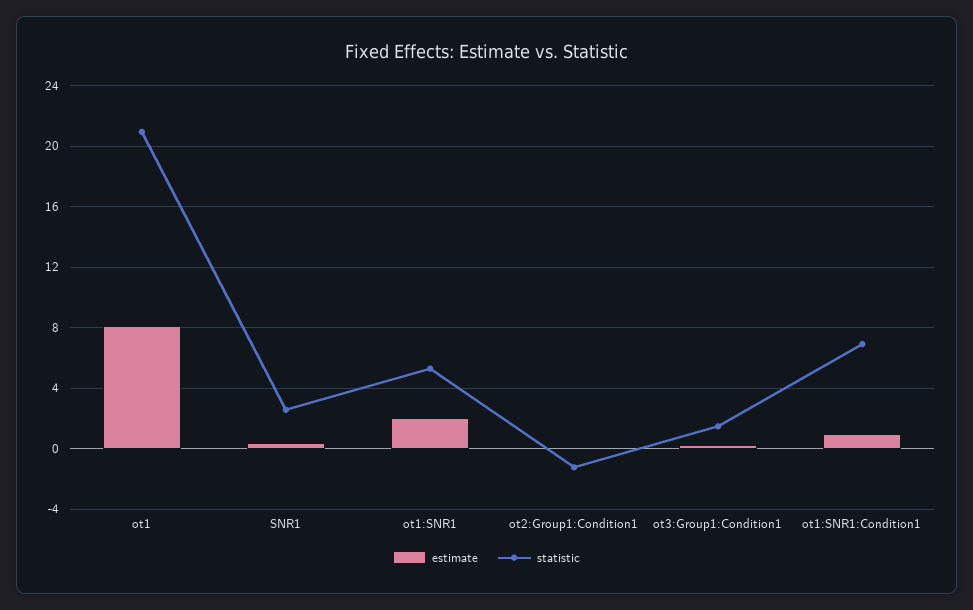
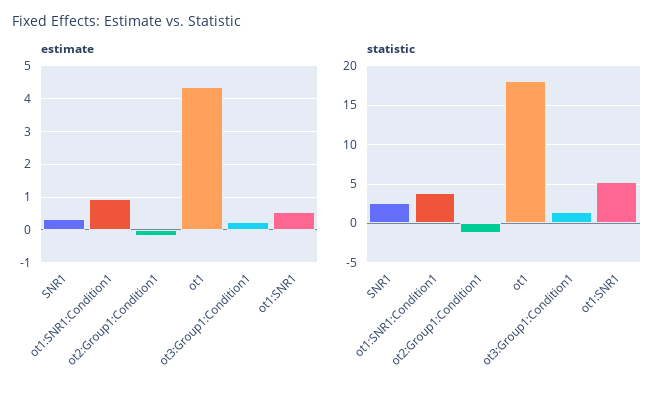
  {
    "estimate": {
-     "ot1": 8,
+     "ot1": 4.4,
      "SNR1": 0.4,
-     "ot1:SNR1": 2,
+     "ot1:SNR1": 0.6,
      "ot2:Group1:Condition1": -0.2,
      "ot3:Group1:Condition1": 0.2,
      "ot1:SNR1:Condition1": 1
    },
    "statistic": {
-     "ot1": 21,
+     "ot1": 18,
      "SNR1": 2.5,
      "ot1:SNR1": 5.5,
      "ot2:Group1:Condition1": -1.5,
      "ot3:Group1:Condition1": 1.5,
-     "ot1:SNR1:Condition1": 7
+     "ot1:SNR1:Condition1": 4
    }
  }

